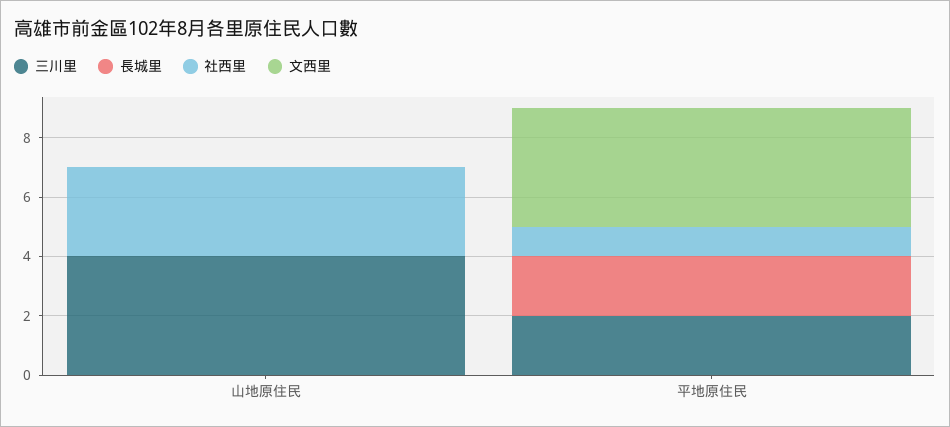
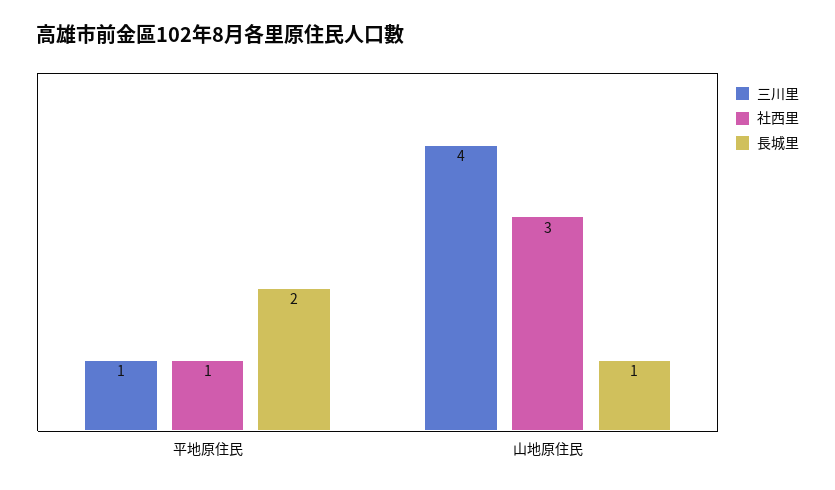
  {
    "三川里": {
      "山地原住民": 4,
-     "平地原住民": 2
+     "平地原住民": 1
    },
    "長城里": {
-     "山地原住民": 0,
+     "山地原住民": 1,
      "平地原住民": 2
    },
    "社西里": {
      "山地原住民": 3,
      "平地原住民": 1
-   },
+   }
-   "文西里": {
-     "山地原住民": 0,
-     "平地原住民": 4
-   }
  }

